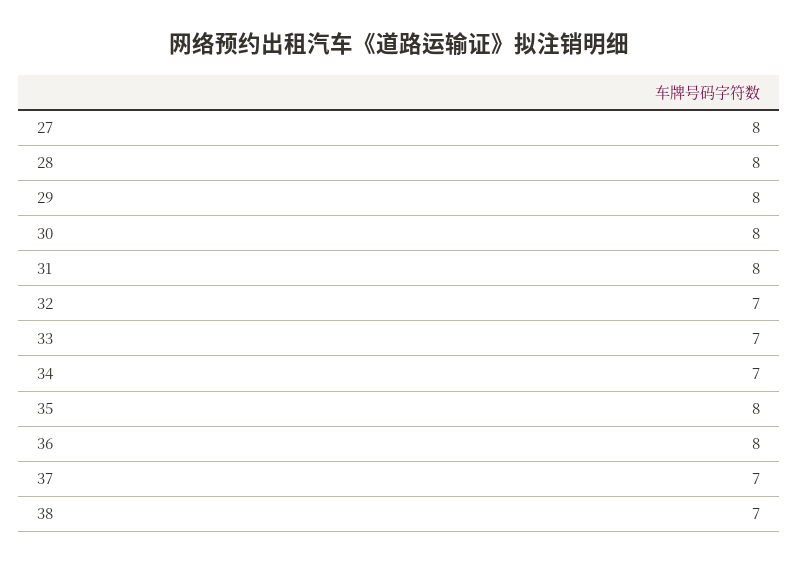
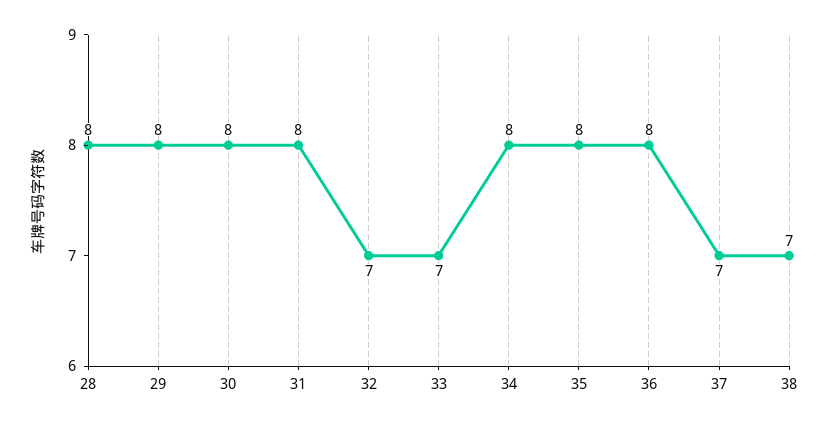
  {
-   "27": 8,
    "28": 8,
    "29": 8,
    "30": 8,
    "31": 8,
    "32": 7,
    "33": 7,
-   "34": 7,
+   "34": 8,
    "35": 8,
    "36": 8,
    "37": 7,
    "38": 7
  }

